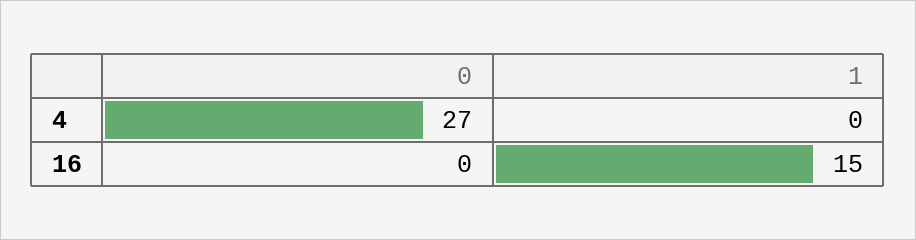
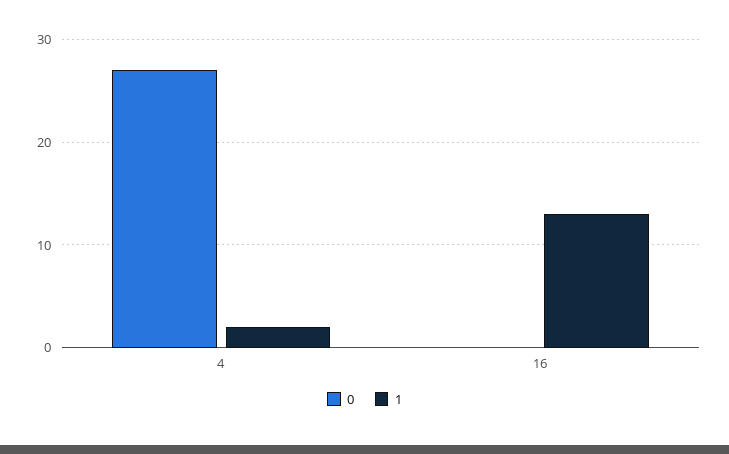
  {
    "0": {
      "4": 27,
      "16": 0
    },
    "1": {
-     "4": 0,
+     "4": 2,
-     "16": 15
+     "16": 13
    }
  }

